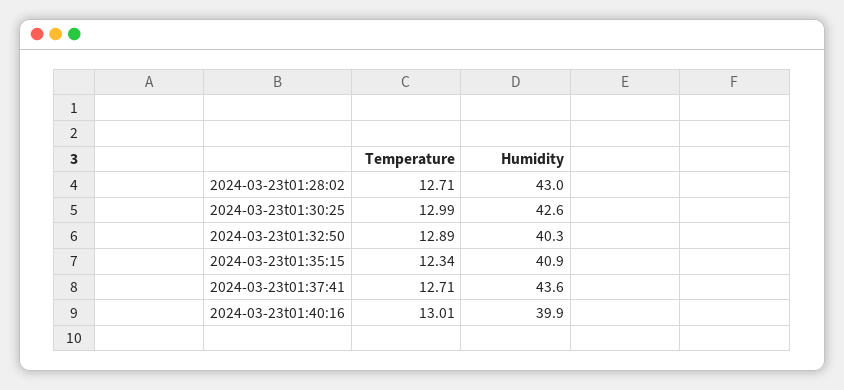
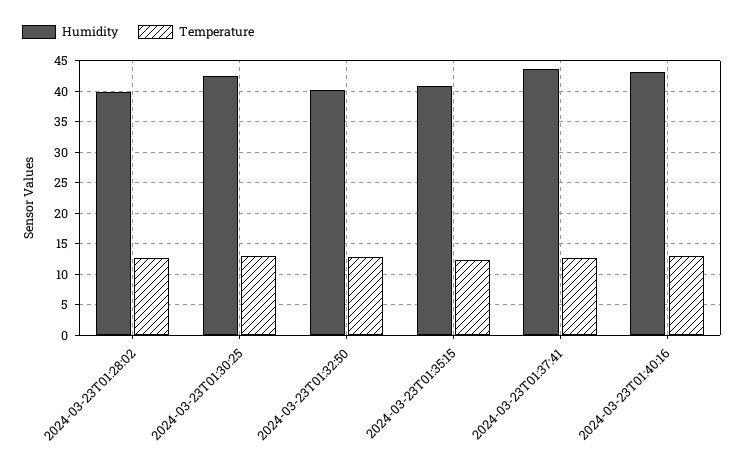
  {
    "Temperature": {
      "2024-03-23t01:28:02": 12.71,
      "2024-03-23t01:30:25": 12.99,
      "2024-03-23t01:32:50": 12.89,
      "2024-03-23t01:35:15": 12.34,
      "2024-03-23t01:37:41": 12.71,
      "2024-03-23t01:40:16": 13.01
    },
    "Humidity": {
-     "2024-03-23t01:28:02": 43,
+     "2024-03-23t01:28:02": 40,
      "2024-03-23t01:30:25": 42.6,
      "2024-03-23t01:32:50": 40.3,
      "2024-03-23t01:35:15": 40.9,
      "2024-03-23t01:37:41": 43.6,
-     "2024-03-23t01:40:16": 39.9
+     "2024-03-23t01:40:16": 43
    }
  }

